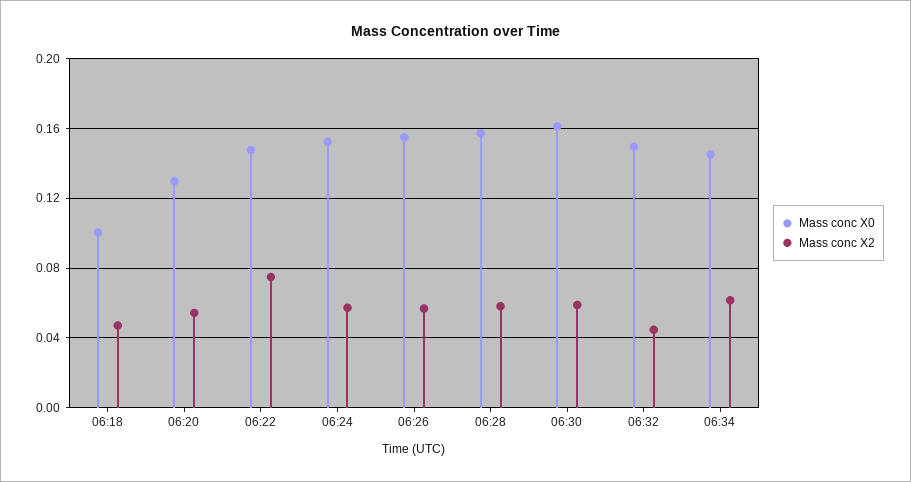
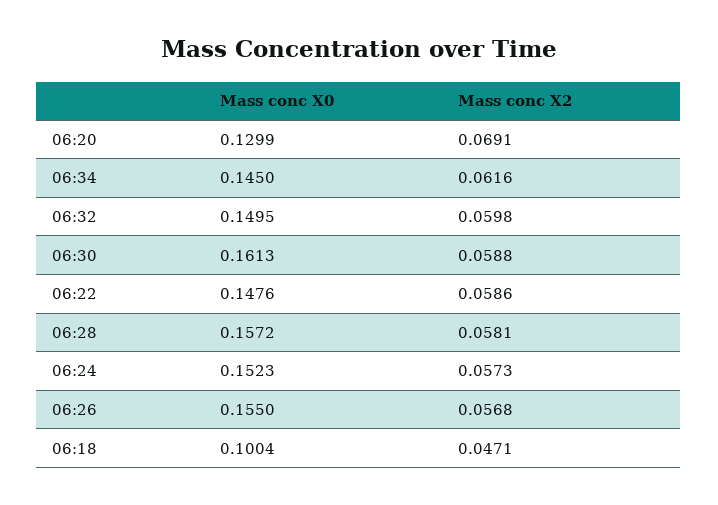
  {
    "Mass conc X0": {
      "06:18": 0.1004,
      "06:20": 0.1299,
      "06:22": 0.1476,
      "06:24": 0.1523,
      "06:26": 0.155,
      "06:28": 0.1572,
      "06:30": 0.1613,
      "06:32": 0.1495,
      "06:34": 0.145
    },
    "Mass conc X2": {
      "06:18": 0.0471,
-     "06:20": 0.055,
+     "06:20": 0.0691,
-     "06:22": 0.075,
+     "06:22": 0.0586,
      "06:24": 0.0573,
      "06:26": 0.0568,
      "06:28": 0.0581,
      "06:30": 0.0588,
-     "06:32": 0.045,
+     "06:32": 0.0598,
      "06:34": 0.0616
    }
  }

